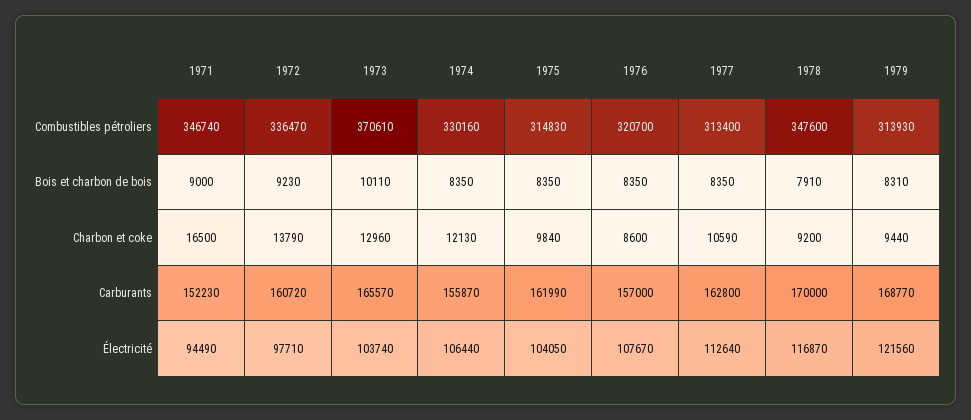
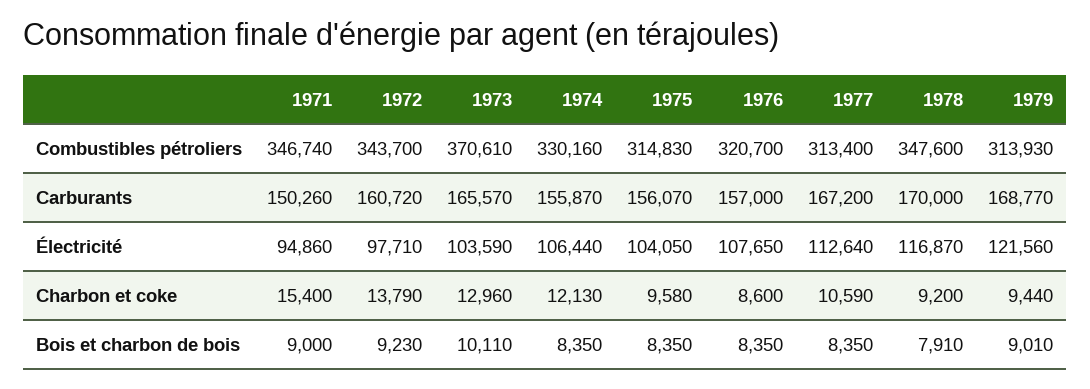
  {
    "1971": {
      "Combustibles pétroliers": 346740,
      "Bois et charbon de bois": 9000,
-     "Charbon et coke": 16500,
+     "Charbon et coke": 15400,
-     "Carburants": 152230,
+     "Carburants": 150260,
-     "Électricité": 94490
+     "Électricité": 94860
    },
    "1972": {
-     "Combustibles pétroliers": 336470,
+     "Combustibles pétroliers": 343700,
      "Bois et charbon de bois": 9230,
      "Charbon et coke": 13790,
      "Carburants": 160720,
      "Électricité": 97710
    },
    "1973": {
      "Combustibles pétroliers": 370610,
      "Bois et charbon de bois": 10110,
      "Charbon et coke": 12960,
      "Carburants": 165570,
-     "Électricité": 103740
+     "Électricité": 103590
    },
    "1974": {
      "Combustibles pétroliers": 330160,
      "Bois et charbon de bois": 8350,
      "Charbon et coke": 12130,
      "Carburants": 155870,
      "Électricité": 106440
    },
    "1975": {
      "Combustibles pétroliers": 314830,
      "Bois et charbon de bois": 8350,
-     "Charbon et coke": 9840,
+     "Charbon et coke": 9580,
-     "Carburants": 161990,
+     "Carburants": 156070,
      "Électricité": 104050
    },
    "1976": {
      "Combustibles pétroliers": 320700,
      "Bois et charbon de bois": 8350,
      "Charbon et coke": 8600,
      "Carburants": 157000,
-     "Électricité": 107670
+     "Électricité": 107650
    },
    "1977": {
      "Combustibles pétroliers": 313400,
      "Bois et charbon de bois": 8350,
      "Charbon et coke": 10590,
-     "Carburants": 162800,
+     "Carburants": 167200,
      "Électricité": 112640
    },
    "1978": {
      "Combustibles pétroliers": 347600,
      "Bois et charbon de bois": 7910,
      "Charbon et coke": 9200,
      "Carburants": 170000,
      "Électricité": 116870
    },
    "1979": {
      "Combustibles pétroliers": 313930,
-     "Bois et charbon de bois": 8310,
+     "Bois et charbon de bois": 9010,
      "Charbon et coke": 9440,
      "Carburants": 168770,
      "Électricité": 121560
    }
  }

